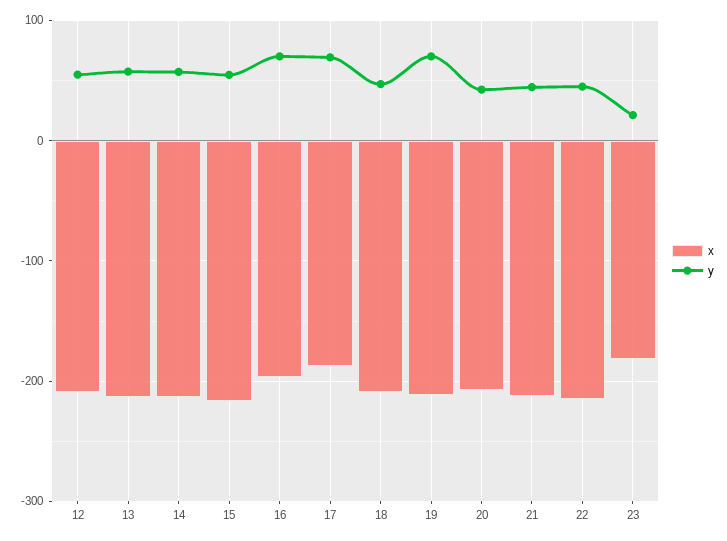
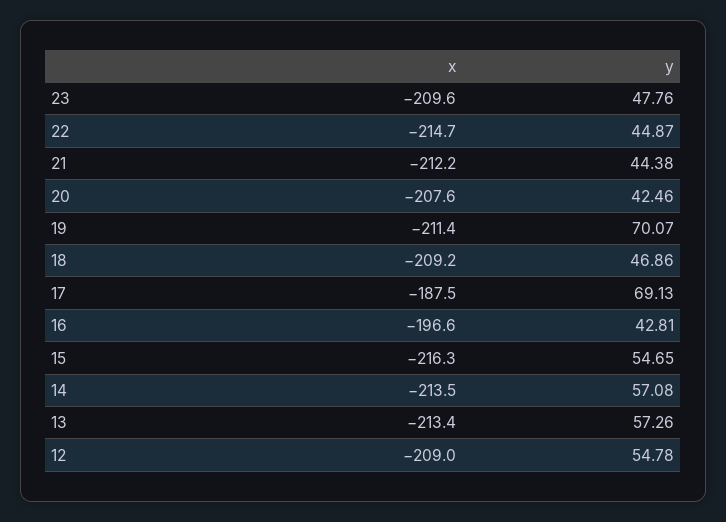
  {
    "x": {
      "12": -209,
      "13": -213.4,
      "14": -213.5,
      "15": -216.3,
      "16": -196.6,
      "17": -187.5,
      "18": -209.2,
      "19": -211.4,
      "20": -207.6,
      "21": -212.2,
      "22": -214.7,
-     "23": -180
+     "23": -209.6
    },
    "y": {
      "12": 54.78,
      "13": 57.26,
      "14": 57.08,
      "15": 54.65,
-     "16": 70,
+     "16": 42.81,
      "17": 69.13,
      "18": 46.86,
      "19": 70.07,
      "20": 42.46,
      "21": 44.38,
      "22": 44.87,
-     "23": 20
+     "23": 47.76
    }
  }

